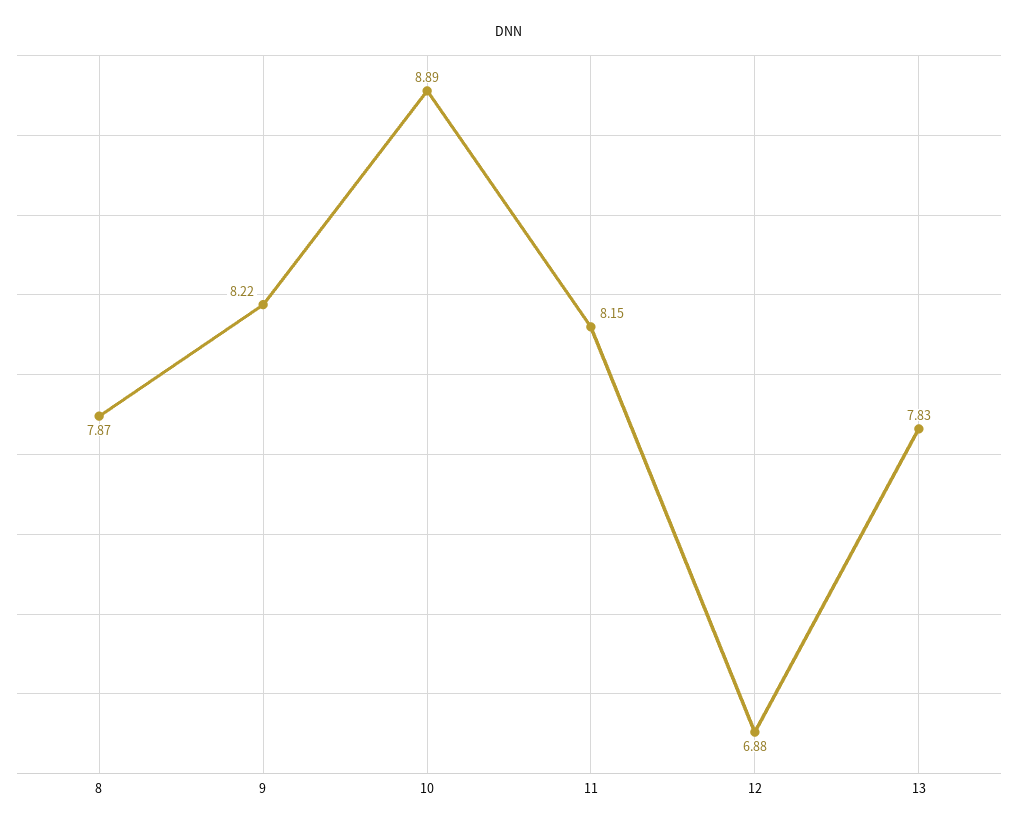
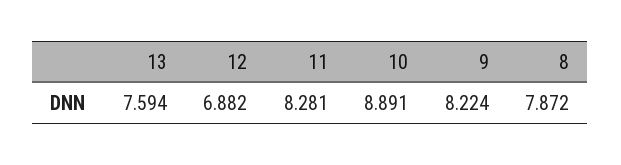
  {
    "8": 7.872,
    "9": 8.224,
    "10": 8.891,
-   "11": 8.15,
+   "11": 8.281,
    "12": 6.882,
-   "13": 7.83
+   "13": 7.594
  }

